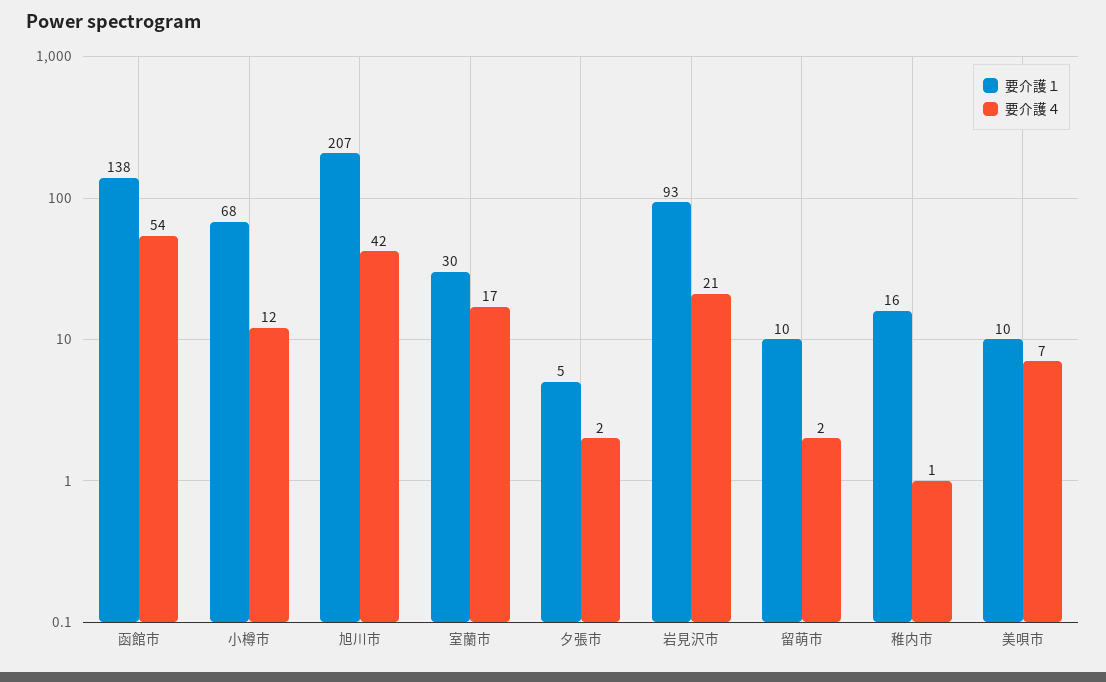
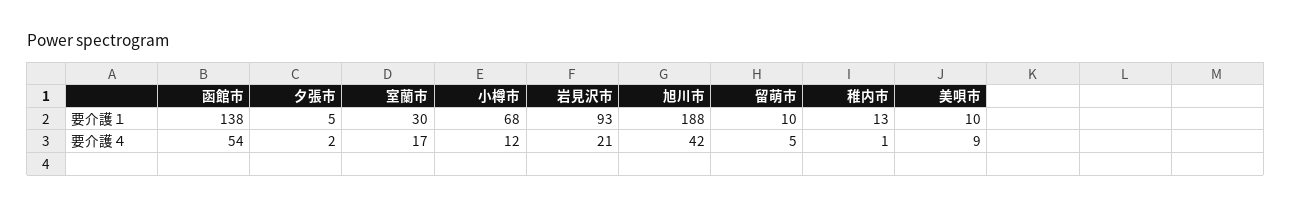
  {
    "要介護１": {
      "函館市": 138,
      "小樽市": 68,
-     "旭川市": 207,
+     "旭川市": 188,
      "室蘭市": 30,
      "夕張市": 5,
      "岩見沢市": 93,
      "留萌市": 10,
-     "稚内市": 16,
+     "稚内市": 13,
      "美唄市": 10
    },
    "要介護４": {
      "函館市": 54,
      "小樽市": 12,
      "旭川市": 42,
      "室蘭市": 17,
      "夕張市": 2,
      "岩見沢市": 21,
-     "留萌市": 2,
+     "留萌市": 5,
      "稚内市": 1,
-     "美唄市": 7
+     "美唄市": 9
    }
  }

